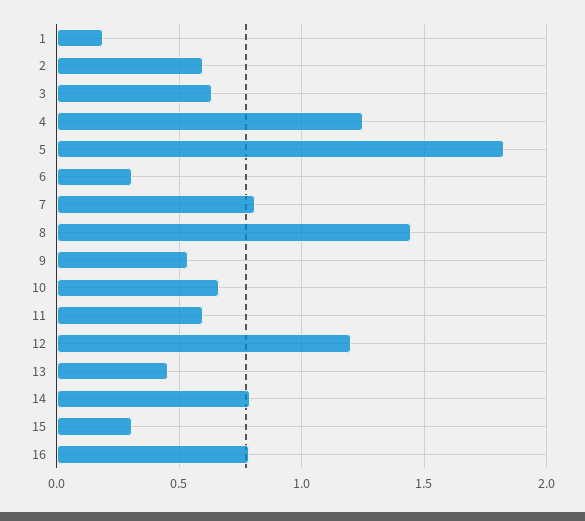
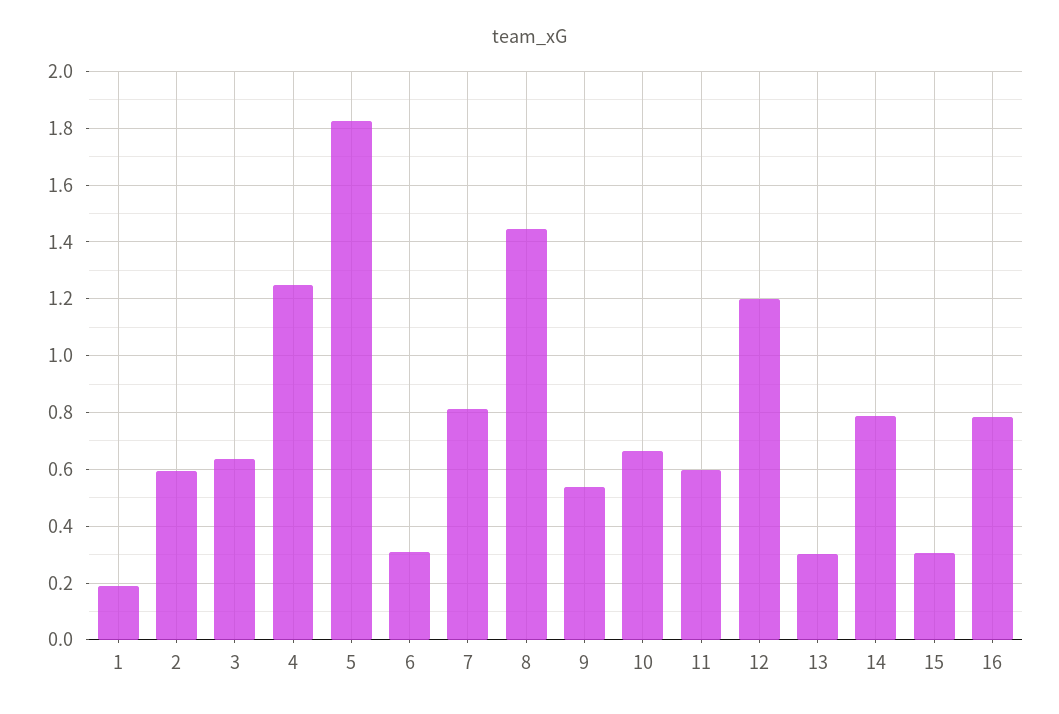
  {
    "1": 0.2,
    "2": 0.6,
    "3": 0.625,
    "4": 1.25,
    "5": 1.825,
    "6": 0.3,
    "7": 0.8,
    "8": 1.45,
    "9": 0.525,
    "10": 0.675,
    "11": 0.6,
    "12": 1.2,
-   "13": 0.45,
+   "13": 0.3,
    "14": 0.8,
    "15": 0.3,
    "16": 0.775
  }

